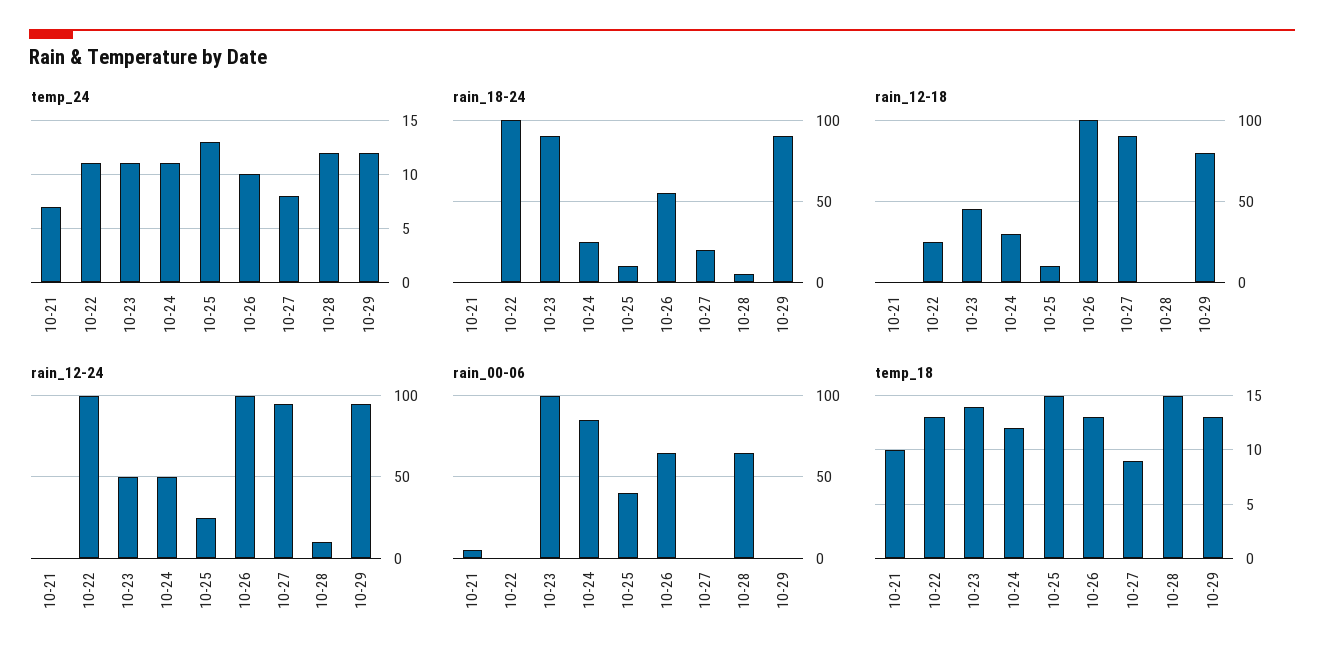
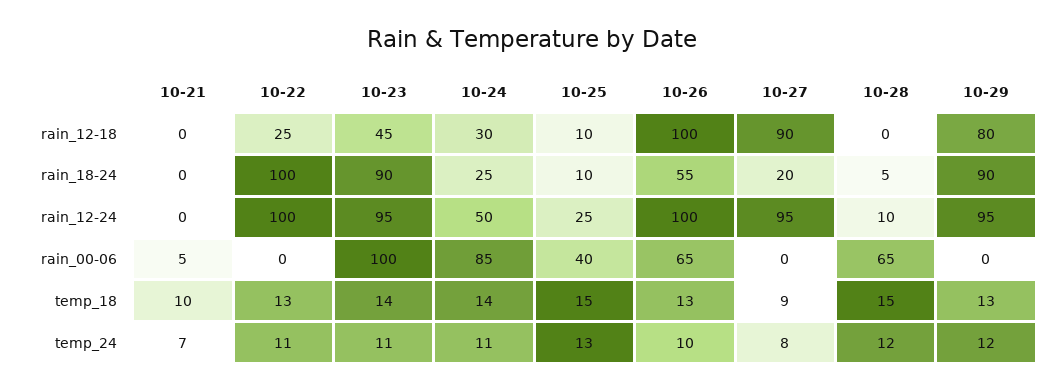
  {
    "temp_24": {
      "10-21": 7,
      "10-22": 11,
      "10-23": 11,
      "10-24": 11,
      "10-25": 13,
      "10-26": 10,
      "10-27": 8,
      "10-28": 12,
      "10-29": 12
    },
    "rain_18-24": {
      "10-21": 0,
      "10-22": 100,
      "10-23": 90,
      "10-24": 25,
      "10-25": 10,
      "10-26": 55,
      "10-27": 20,
      "10-28": 5,
      "10-29": 90
    },
    "rain_12-18": {
      "10-21": 0,
      "10-22": 25,
      "10-23": 45,
      "10-24": 30,
      "10-25": 10,
      "10-26": 100,
      "10-27": 90,
      "10-28": 0,
      "10-29": 80
    },
    "rain_12-24": {
      "10-21": 0,
      "10-22": 100,
-     "10-23": 50,
+     "10-23": 95,
      "10-24": 50,
      "10-25": 25,
      "10-26": 100,
      "10-27": 95,
      "10-28": 10,
      "10-29": 95
    },
    "rain_00-06": {
      "10-21": 5,
      "10-22": 0,
      "10-23": 100,
      "10-24": 85,
      "10-25": 40,
      "10-26": 65,
      "10-27": 0,
      "10-28": 65,
      "10-29": 0
    },
    "temp_18": {
      "10-21": 10,
      "10-22": 13,
      "10-23": 14,
-     "10-24": 12,
+     "10-24": 14,
      "10-25": 15,
      "10-26": 13,
      "10-27": 9,
      "10-28": 15,
      "10-29": 13
    }
  }

